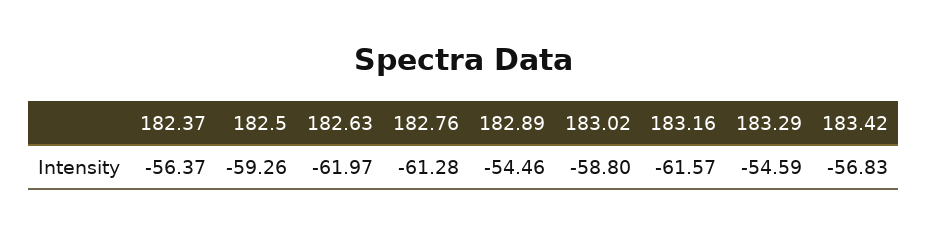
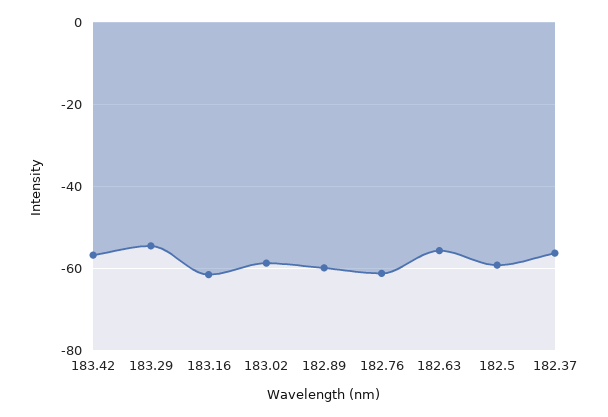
  {
    "182.37": -56.37,
    "182.5": -59.26,
-   "182.63": -61.97,
+   "182.63": -56,
    "182.76": -61.28,
-   "182.89": -54.46,
+   "182.89": -60,
    "183.02": -58.8,
    "183.16": -61.57,
    "183.29": -54.59,
    "183.42": -56.83
  }

